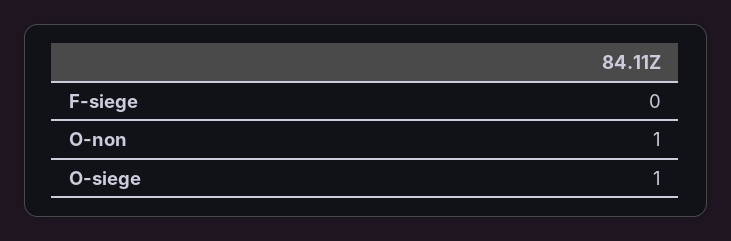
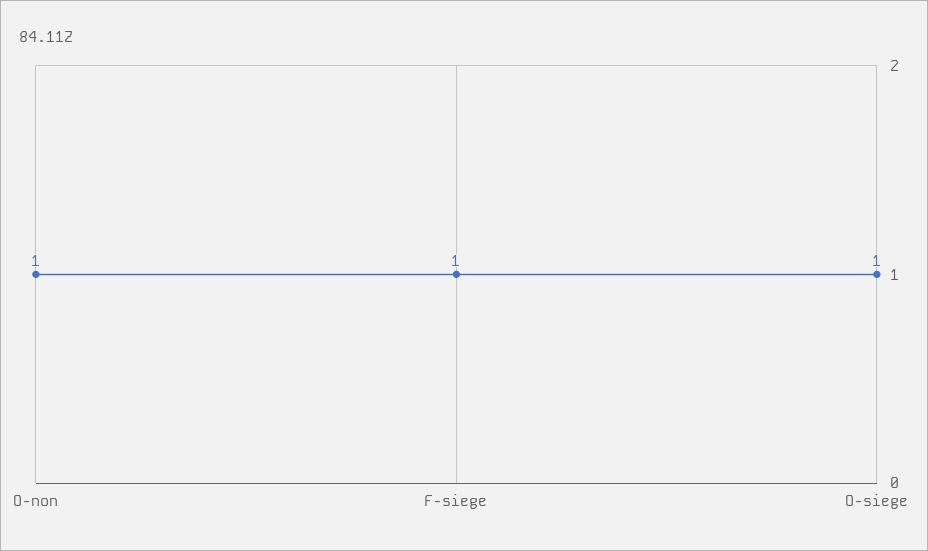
  {
-   "F-siege": 0,
+   "F-siege": 1,
    "O-non": 1,
    "O-siege": 1
  }

